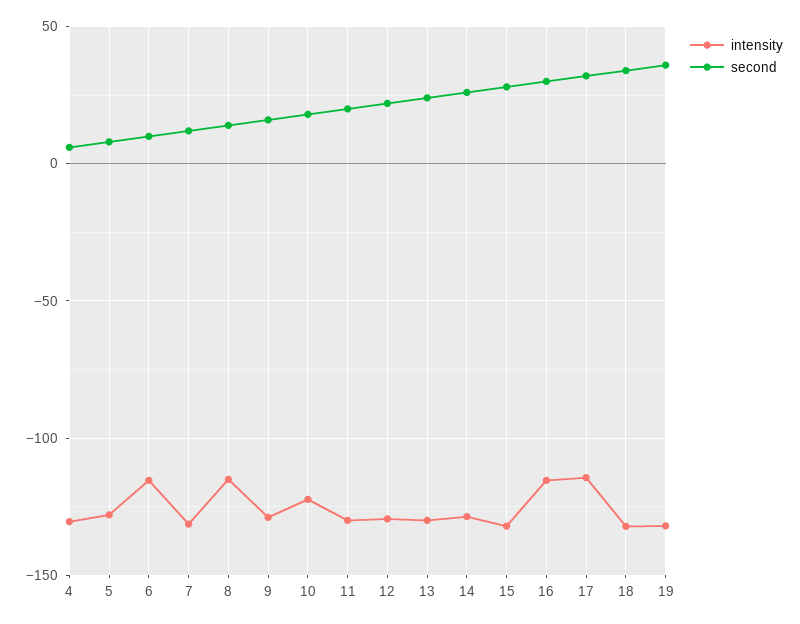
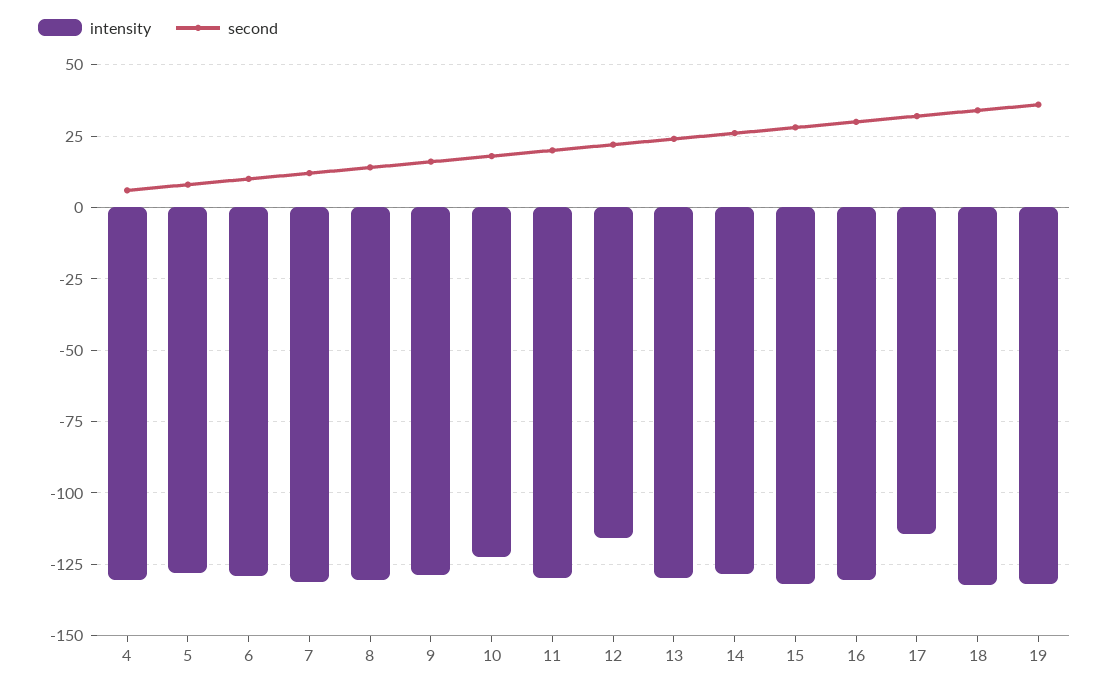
  {
    "intensity": {
      "4": -130,
      "5": -127.5,
-     "6": -115,
+     "6": -130,
      "7": -132.5,
-     "8": -115,
+     "8": -130,
      "9": -130,
      "10": -122.5,
      "11": -130,
-     "12": -130,
+     "12": -115,
      "13": -130,
      "14": -127.5,
      "15": -132.5,
-     "16": -115,
+     "16": -130,
      "17": -115,
      "18": -132.5,
      "19": -132.5
    },
    "second": {
      "4": 5,
      "5": 7.5,
      "6": 10,
      "7": 12.5,
      "8": 15,
      "9": 15,
      "10": 17.5,
      "11": 20,
      "12": 22.5,
      "13": 25,
      "14": 25,
      "15": 27.5,
      "16": 30,
      "17": 32.5,
      "18": 35,
      "19": 35
    }
  }

